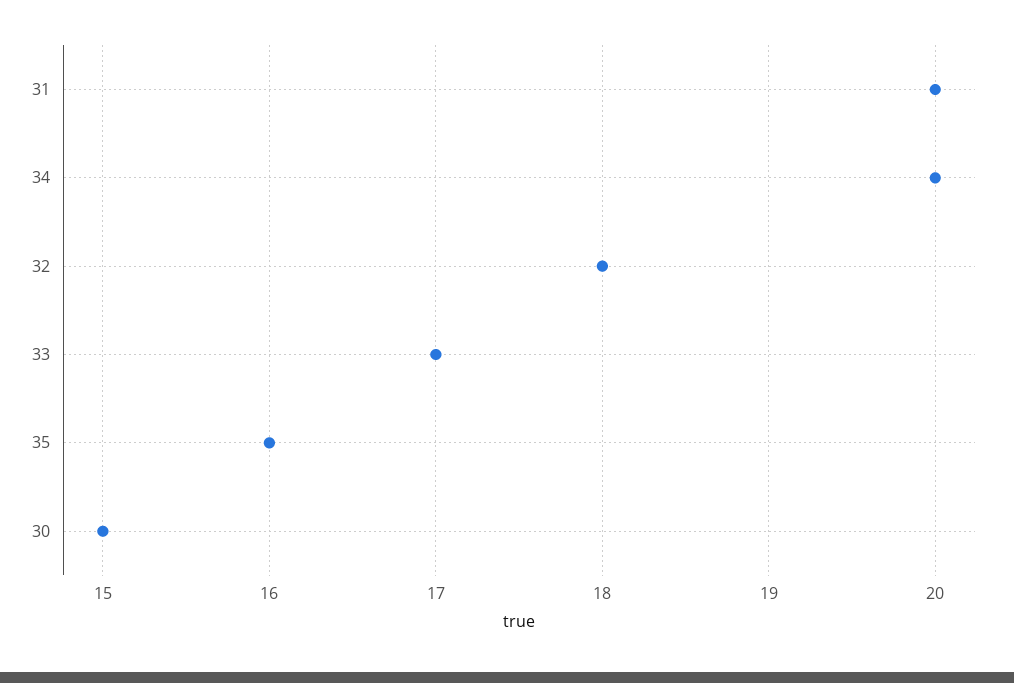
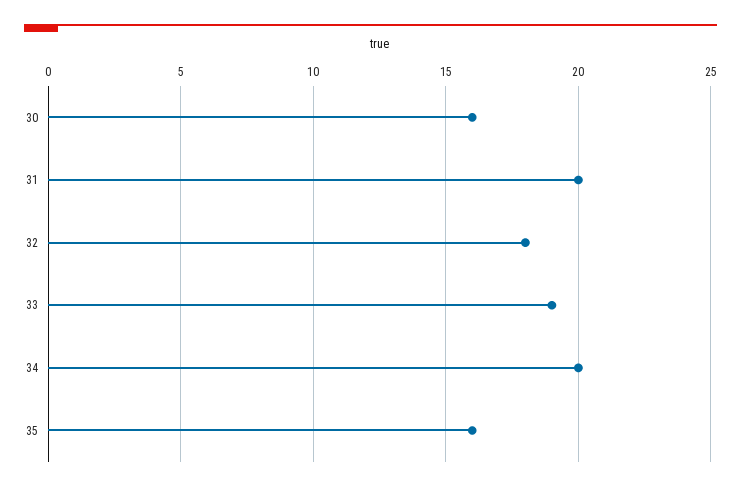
  {
    "31": 20,
    "34": 20,
    "32": 18,
-   "33": 17,
+   "33": 19,
    "35": 16,
-   "30": 15
+   "30": 16
  }

